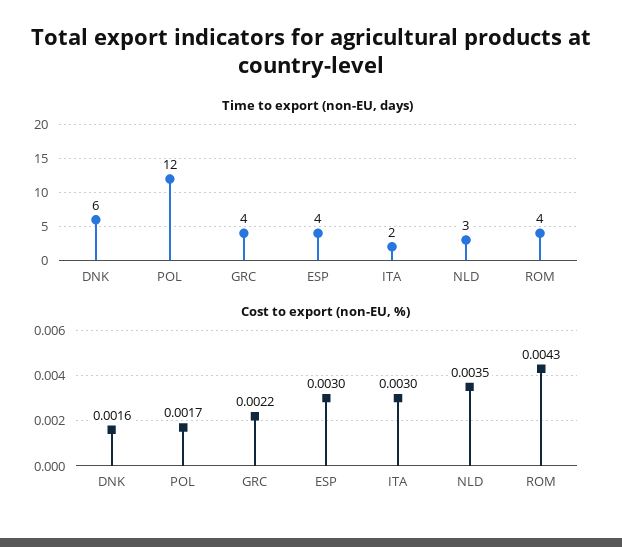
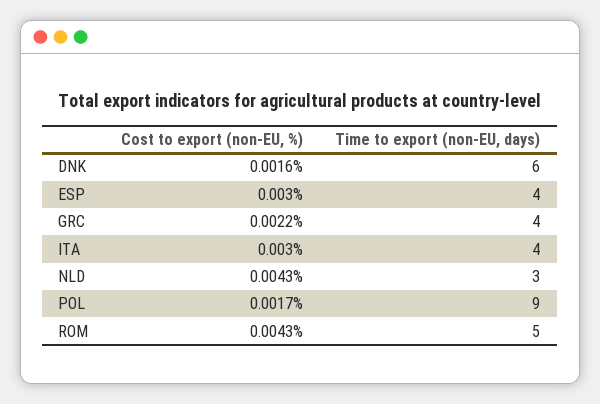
  {
    "Time to export (non-EU, days)": {
      "DNK": 6,
-     "POL": 12,
+     "POL": 9,
      "GRC": 4,
      "ESP": 4,
-     "ITA": 2,
+     "ITA": 4,
      "NLD": 3,
-     "ROM": 4
+     "ROM": 5
    },
    "Cost to export (non-EU, %)": {
      "DNK": 0.0016,
      "POL": 0.0017,
      "GRC": 0.0022,
      "ESP": 0.003,
      "ITA": 0.003,
-     "NLD": 0.0035,
+     "NLD": 0.0043,
      "ROM": 0.0043
    }
  }

